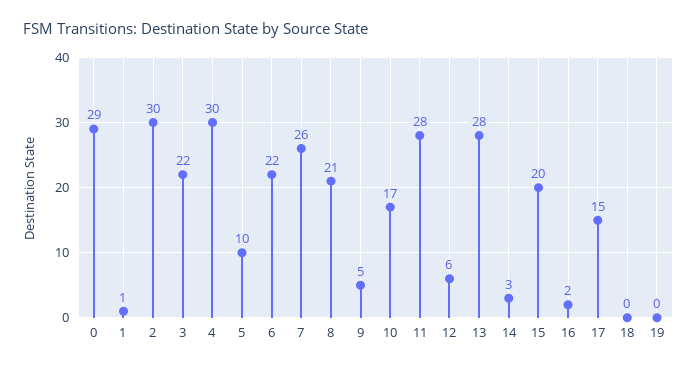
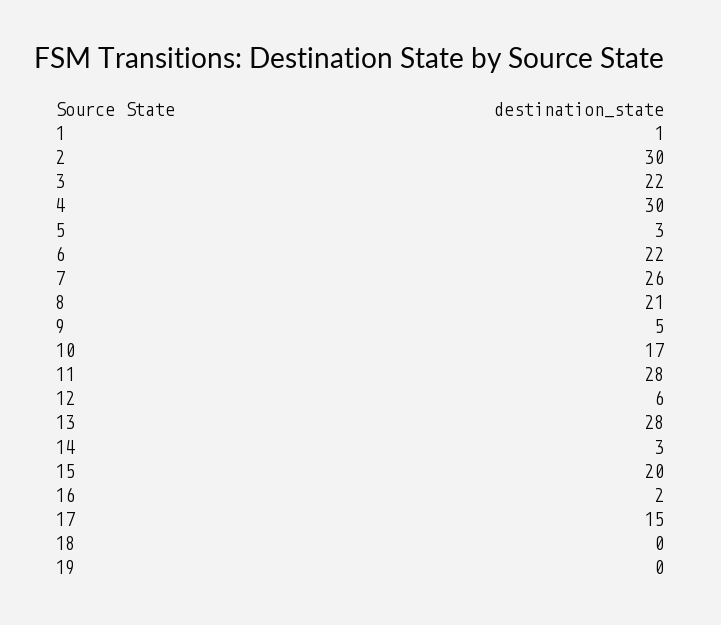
  {
-   "0": 29,
    "1": 1,
    "2": 30,
    "3": 22,
    "4": 30,
-   "5": 10,
+   "5": 3,
    "6": 22,
    "7": 26,
    "8": 21,
    "9": 5,
    "10": 17,
    "11": 28,
    "12": 6,
    "13": 28,
    "14": 3,
    "15": 20,
    "16": 2,
    "17": 15,
    "18": 0,
    "19": 0
  }

